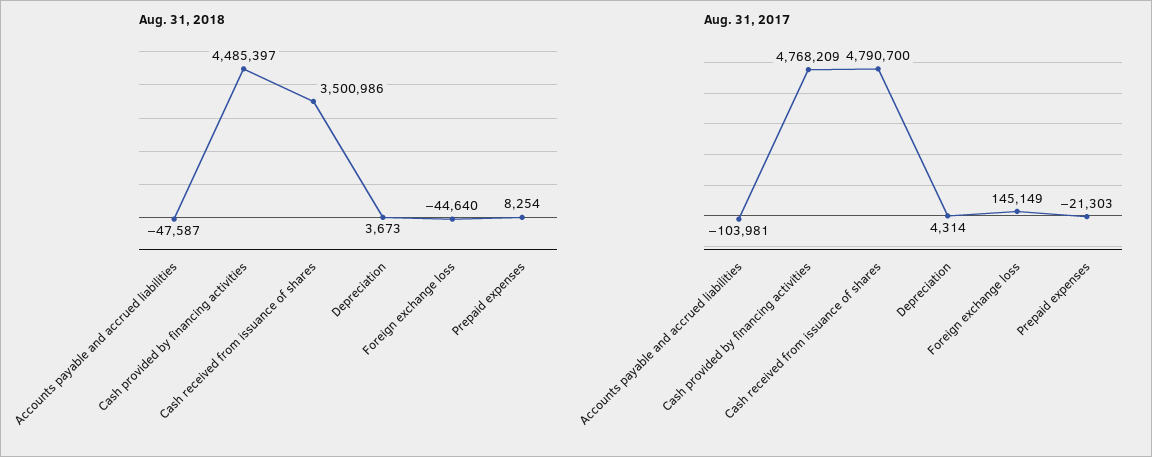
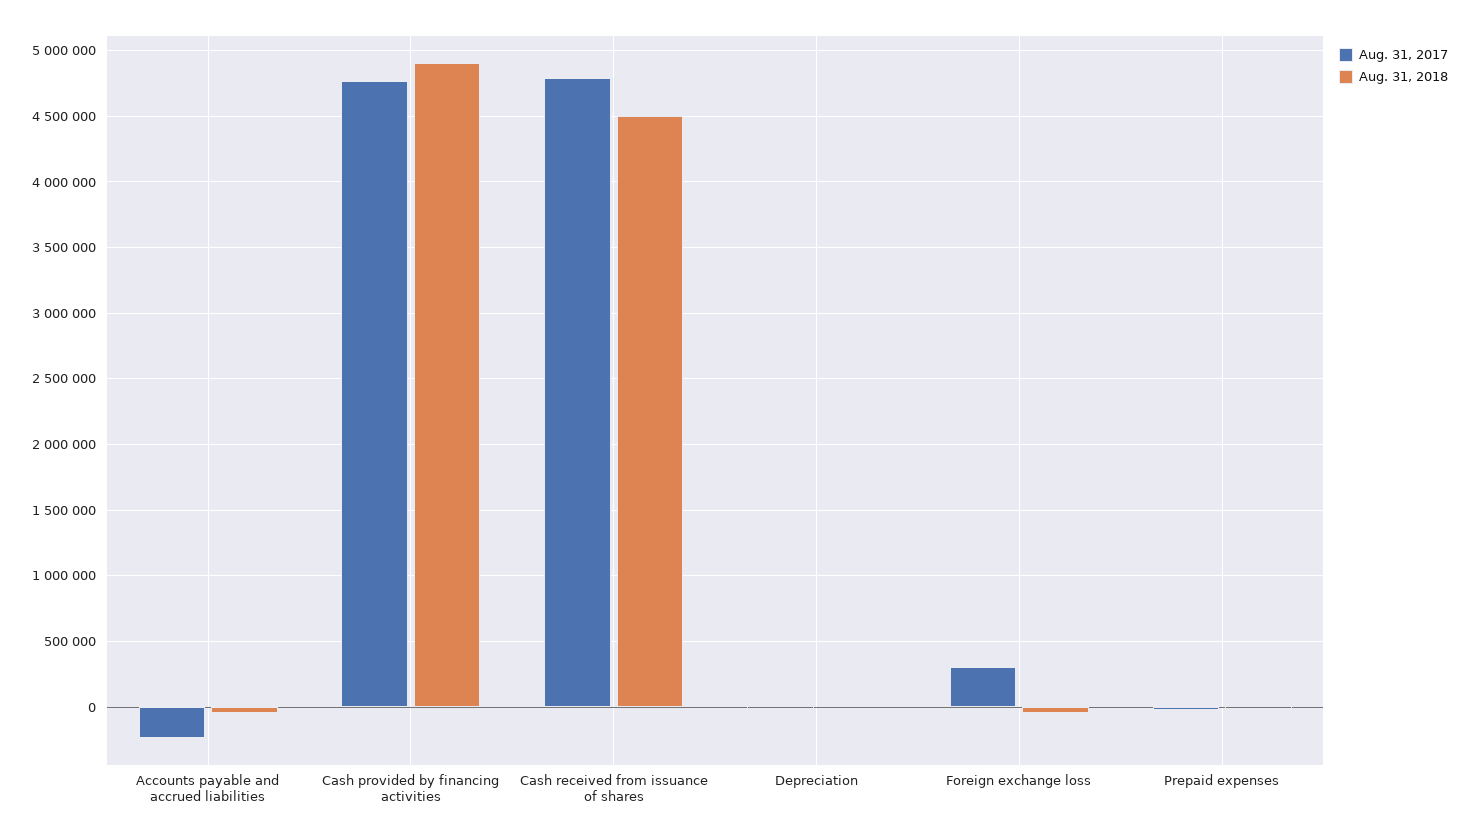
  {
    "Aug. 31, 2018": {
      "Accounts payable and accrued liabilities": -47587,
-     "Cash provided by financing activities": 4485397,
+     "Cash provided by financing activities": 4900000,
-     "Cash received from issuance of shares": 3500986,
+     "Cash received from issuance of shares": 4500000,
      "Depreciation": 3673,
      "Foreign exchange loss": -44640,
      "Prepaid expenses": 8254
    },
    "Aug. 31, 2017": {
-     "Accounts payable and accrued liabilities": -103981,
+     "Accounts payable and accrued liabilities": -250000,
      "Cash provided by financing activities": 4768209,
      "Cash received from issuance of shares": 4790700,
      "Depreciation": 4314,
-     "Foreign exchange loss": 145149,
+     "Foreign exchange loss": 300000,
      "Prepaid expenses": -21303
    }
  }

